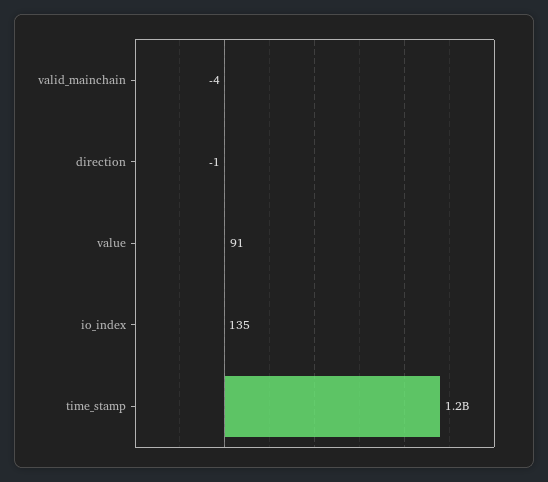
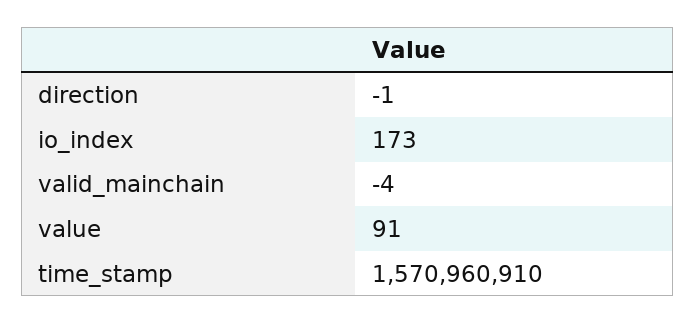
  {
    "valid_mainchain": -4,
    "direction": -1,
    "value": 91,
-   "io_index": 135,
+   "io_index": 173,
-   "time_stamp": 1200000000
+   "time_stamp": 1570960910
  }

